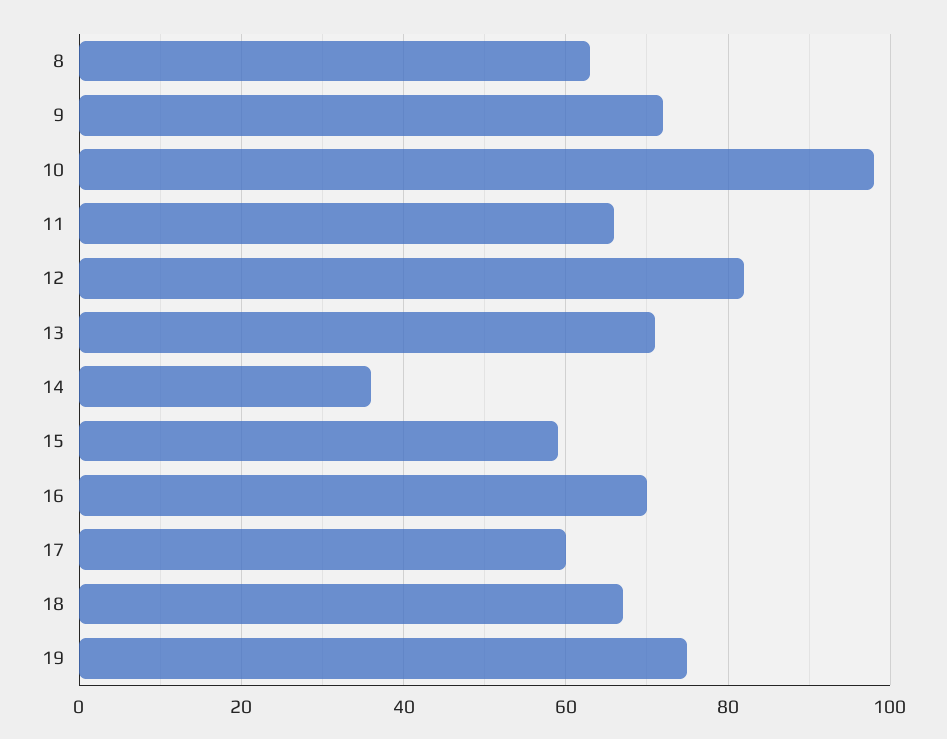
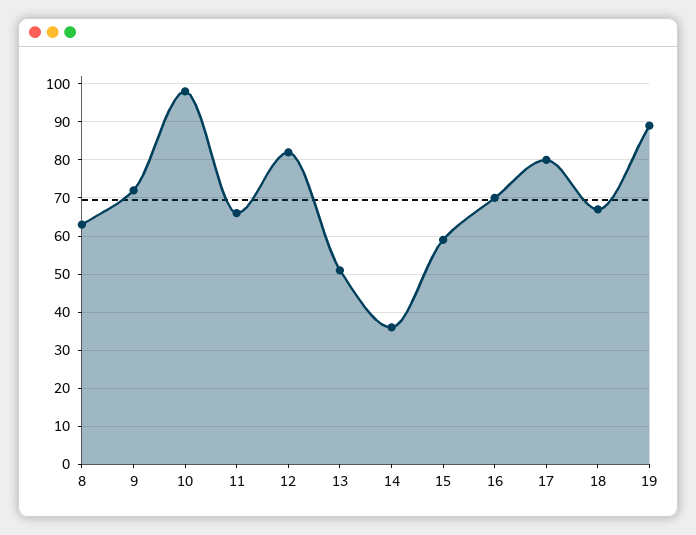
  {
    "8": 65,
    "9": 70,
    "10": 100,
    "11": 65,
    "12": 80,
-   "13": 70,
+   "13": 50,
    "14": 35,
    "15": 60,
    "16": 70,
-   "17": 60,
+   "17": 80,
    "18": 65,
-   "19": 75
+   "19": 90
  }

